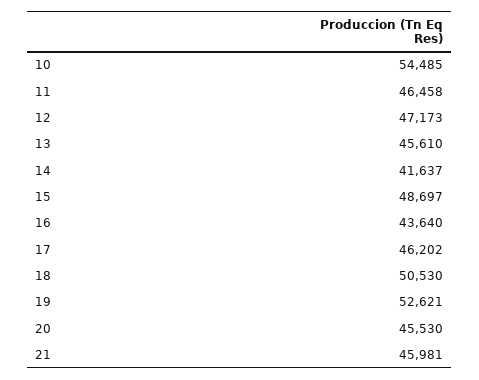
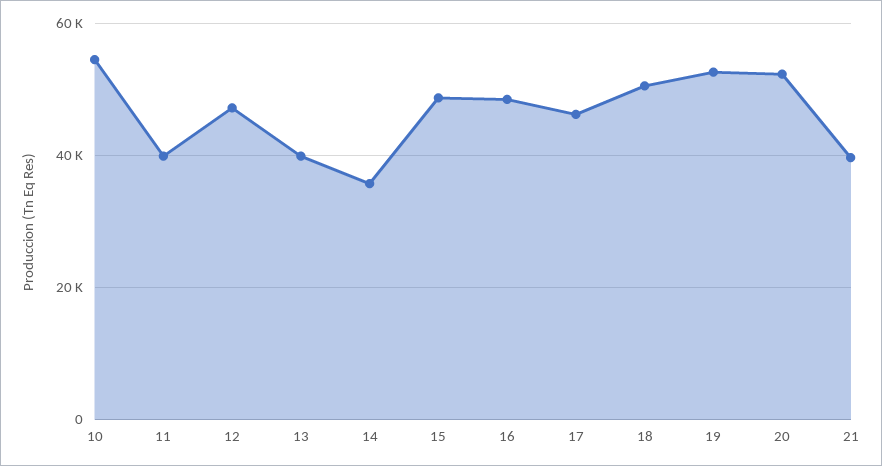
  {
    "10": 54485,
-   "11": 46458,
+   "11": 40000,
    "12": 47173,
-   "13": 45610,
+   "13": 40000,
-   "14": 41637,
+   "14": 36000,
    "15": 48697,
-   "16": 43640,
+   "16": 48000,
    "17": 46202,
    "18": 50530,
    "19": 52621,
-   "20": 45530,
+   "20": 52000,
-   "21": 45981
+   "21": 40000
  }

